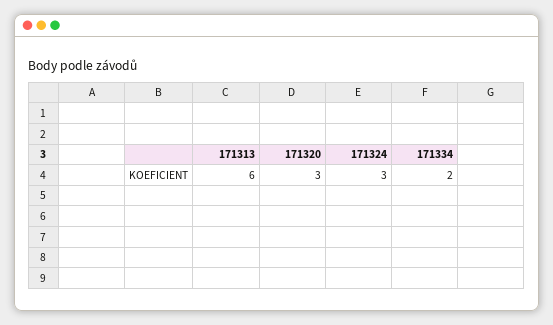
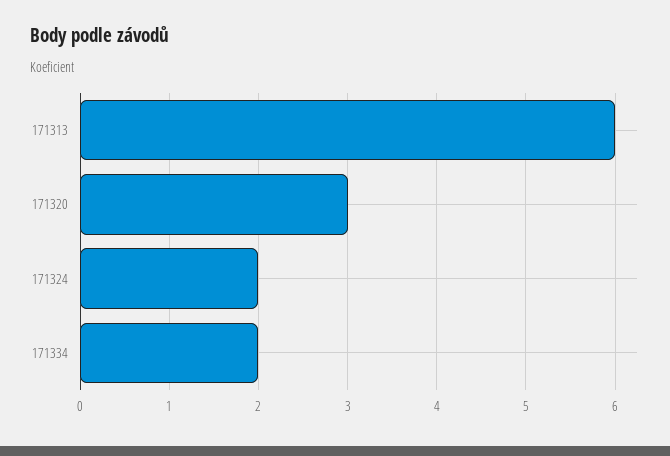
  {
    "171313": 6,
    "171320": 3,
-   "171324": 3,
+   "171324": 2,
    "171334": 2
  }

